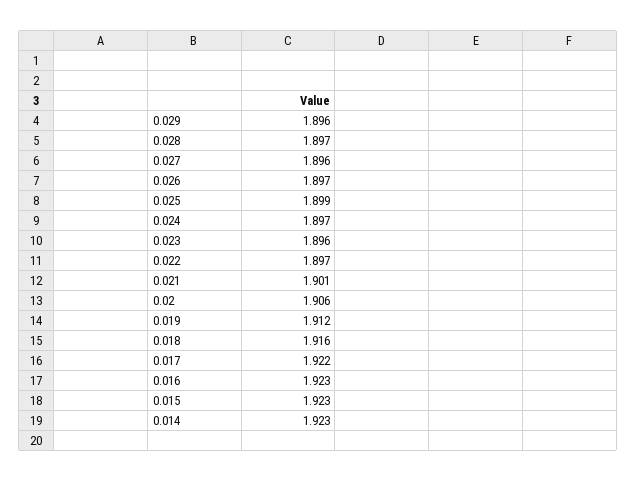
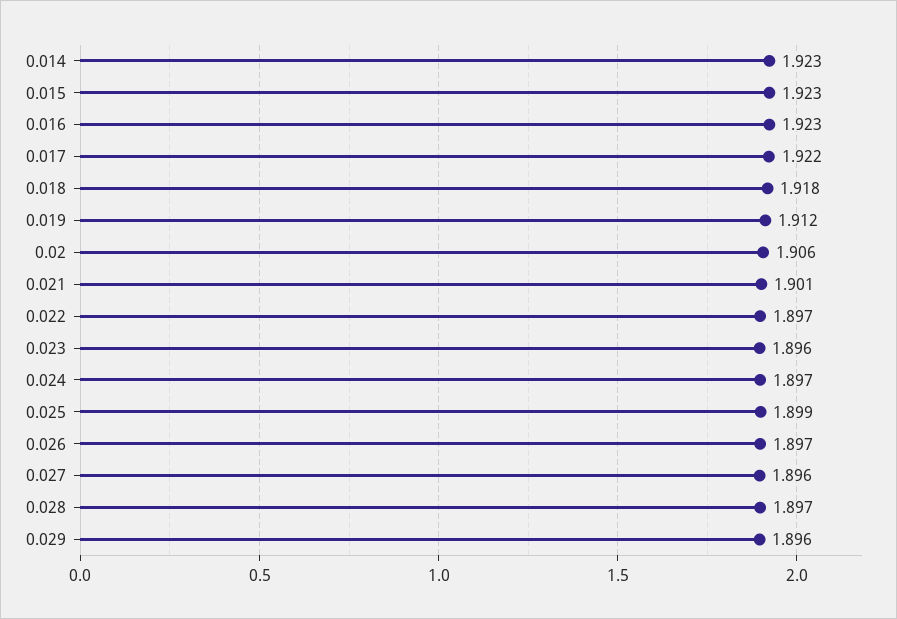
  {
    "0.029": 1.896,
    "0.028": 1.897,
    "0.027": 1.896,
    "0.026": 1.897,
    "0.025": 1.899,
    "0.024": 1.897,
    "0.023": 1.896,
    "0.022": 1.897,
    "0.021": 1.901,
    "0.02": 1.906,
    "0.019": 1.912,
-   "0.018": 1.916,
+   "0.018": 1.918,
    "0.017": 1.922,
    "0.016": 1.923,
    "0.015": 1.923,
    "0.014": 1.923
  }

